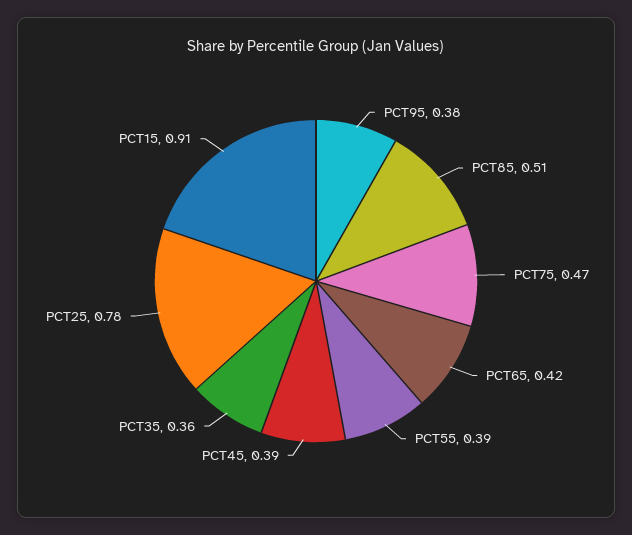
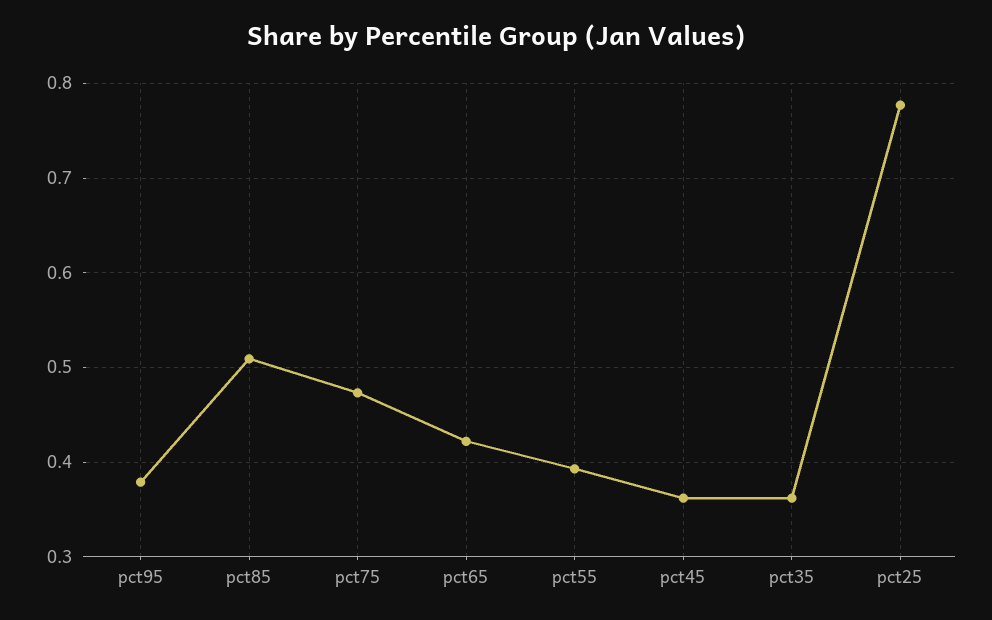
  {
    "PCT95": 0.38,
    "PCT85": 0.51,
    "PCT75": 0.47,
    "PCT65": 0.42,
    "PCT55": 0.39,
-   "PCT45": 0.39,
+   "PCT45": 0.36,
    "PCT35": 0.36,
-   "PCT25": 0.78,
+   "PCT25": 0.78
-   "PCT15": 0.91
  }

